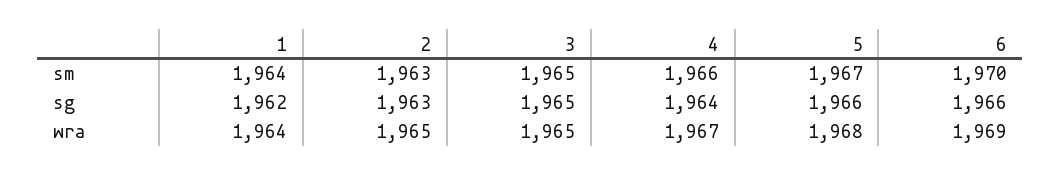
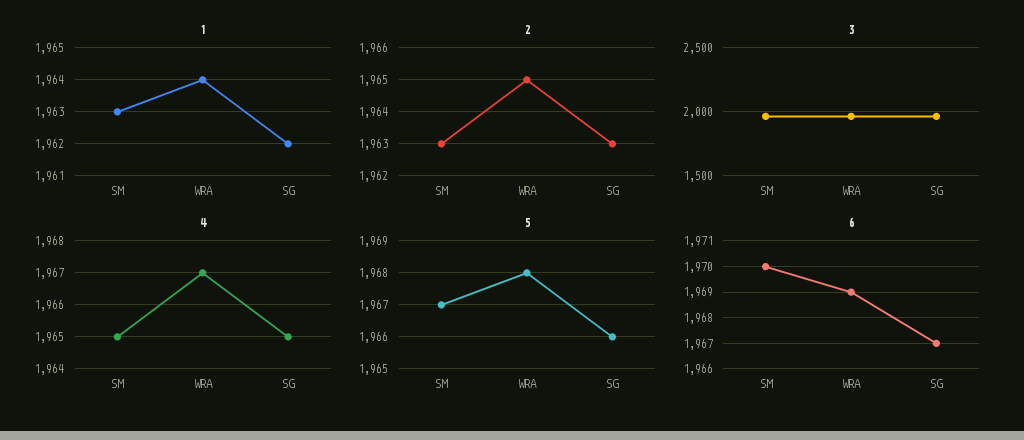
  {
    "1": {
-     "sm": 1964,
+     "sm": 1963,
      "sg": 1962,
      "wra": 1964
    },
    "2": {
      "sm": 1963,
      "sg": 1963,
      "wra": 1965
    },
    "3": {
      "sm": 1965,
      "sg": 1965,
      "wra": 1965
    },
    "4": {
-     "sm": 1966,
+     "sm": 1965,
-     "sg": 1964,
+     "sg": 1965,
      "wra": 1967
    },
    "5": {
      "sm": 1967,
      "sg": 1966,
      "wra": 1968
    },
    "6": {
      "sm": 1970,
-     "sg": 1966,
+     "sg": 1967,
      "wra": 1969
    }
  }

